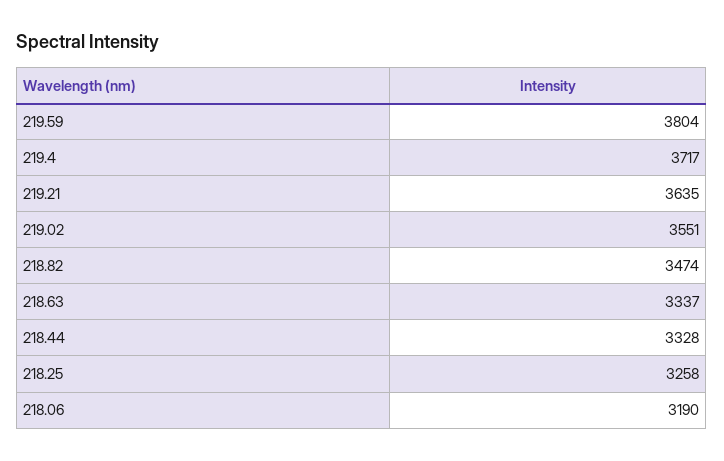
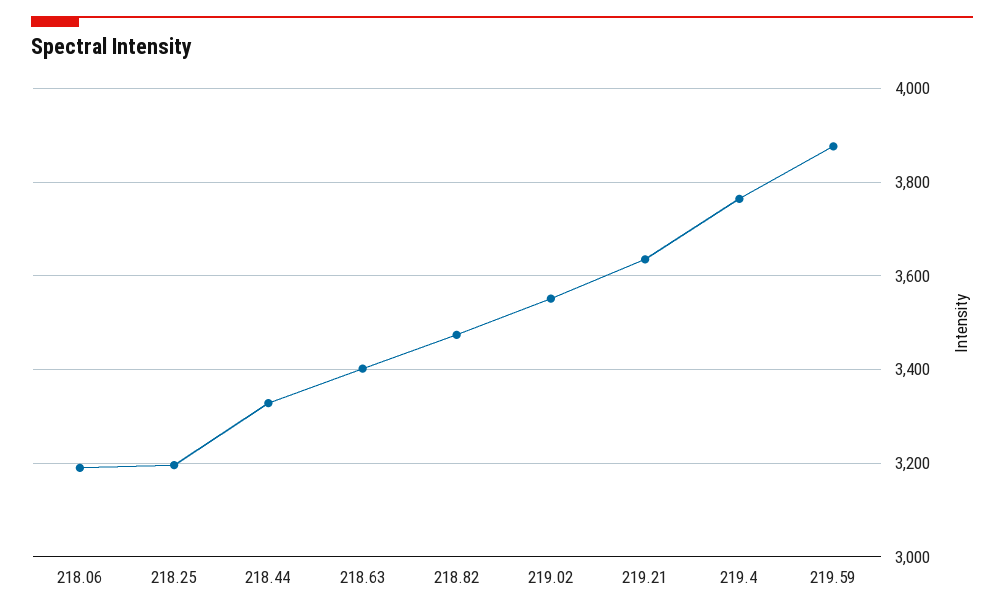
  {
-   "219.59": 3804,
+   "219.59": 3880,
-   "219.4": 3717,
+   "219.4": 3760,
    "219.21": 3635,
    "219.02": 3551,
    "218.82": 3474,
-   "218.63": 3337,
+   "218.63": 3400,
    "218.44": 3328,
-   "218.25": 3258,
+   "218.25": 3200,
    "218.06": 3190
  }

